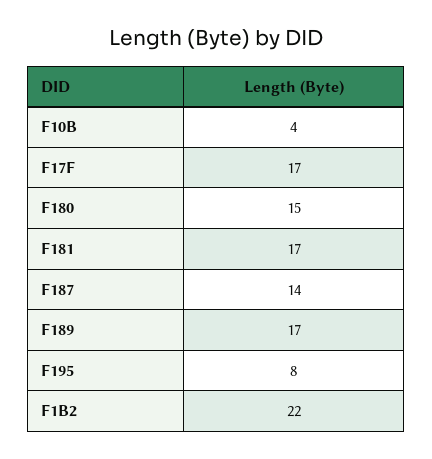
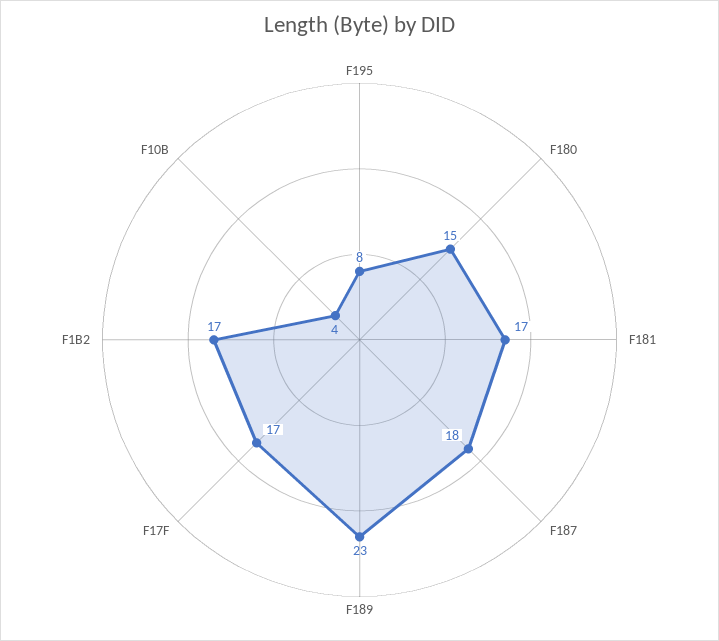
  {
    "F10B": 4,
    "F17F": 17,
    "F180": 15,
    "F181": 17,
-   "F187": 14,
+   "F187": 18,
-   "F189": 17,
+   "F189": 23,
    "F195": 8,
-   "F1B2": 22
+   "F1B2": 17
  }

